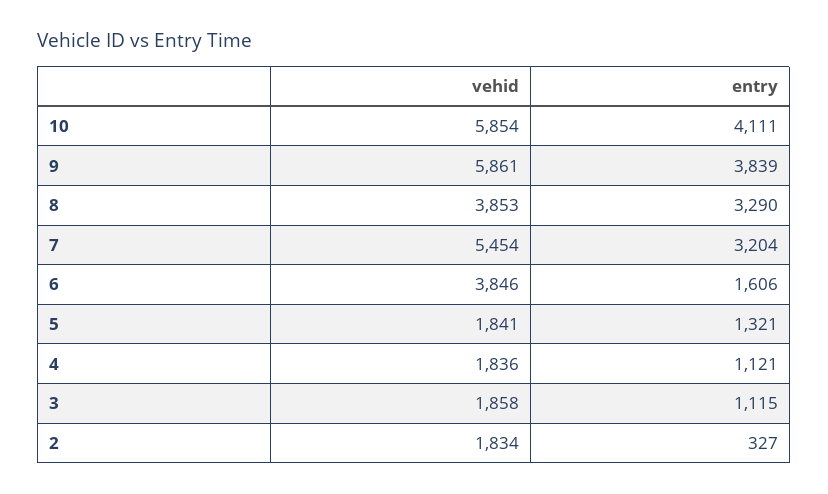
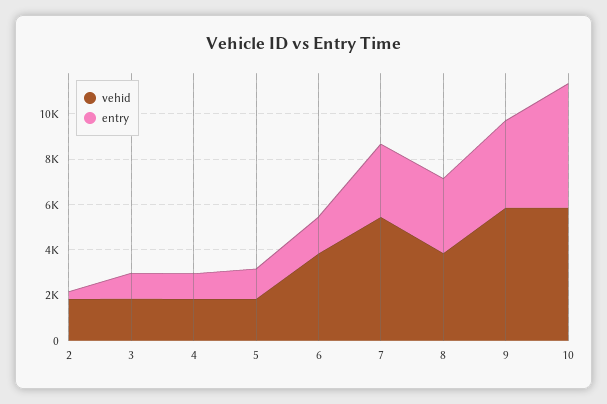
  {
    "vehid": {
      "10": 5854,
      "9": 5861,
      "8": 3853,
      "7": 5454,
      "6": 3846,
      "5": 1841,
      "4": 1836,
      "3": 1858,
      "2": 1834
    },
    "entry": {
-     "10": 4111,
+     "10": 5500,
      "9": 3839,
      "8": 3290,
      "7": 3204,
      "6": 1606,
      "5": 1321,
      "4": 1121,
      "3": 1115,
      "2": 327
    }
  }

